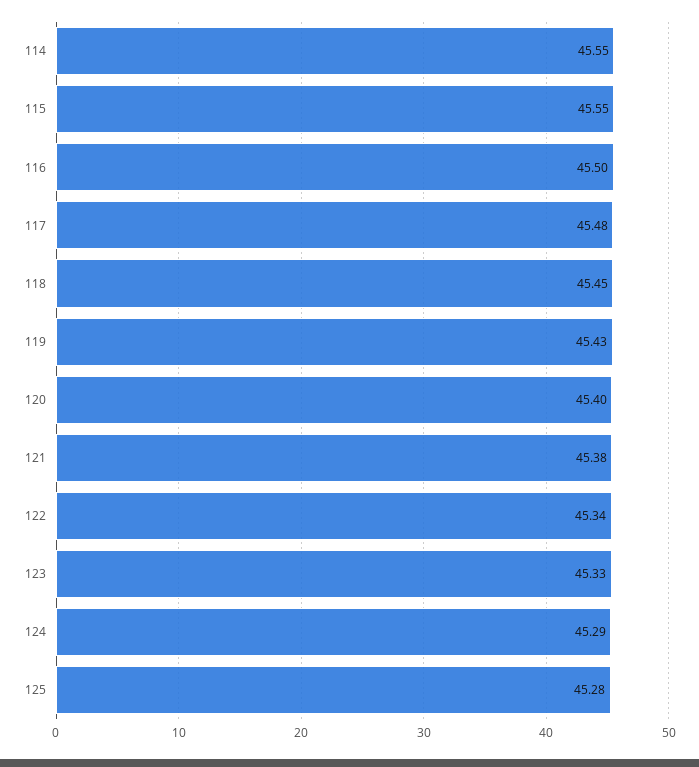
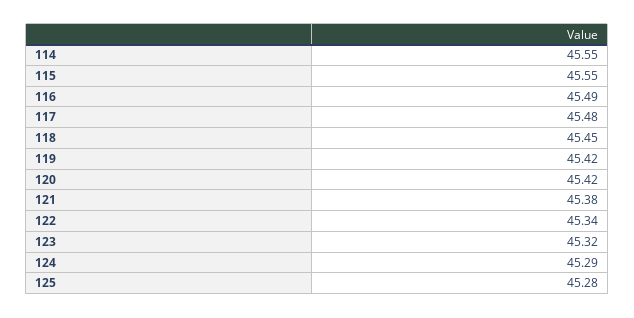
  {
    "114": 45.55,
    "115": 45.55,
-   "116": 45.5,
+   "116": 45.49,
    "117": 45.48,
    "118": 45.45,
-   "119": 45.43,
+   "119": 45.42,
-   "120": 45.4,
+   "120": 45.42,
    "121": 45.38,
    "122": 45.34,
-   "123": 45.33,
+   "123": 45.32,
    "124": 45.29,
    "125": 45.28
  }

